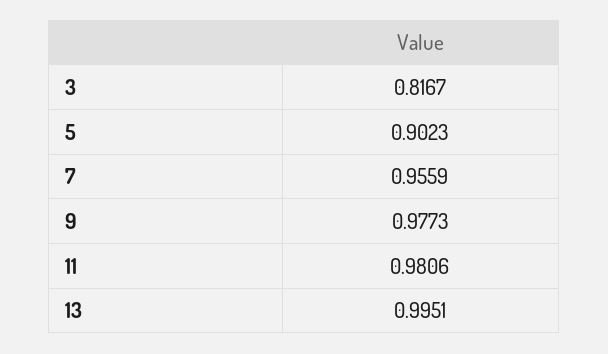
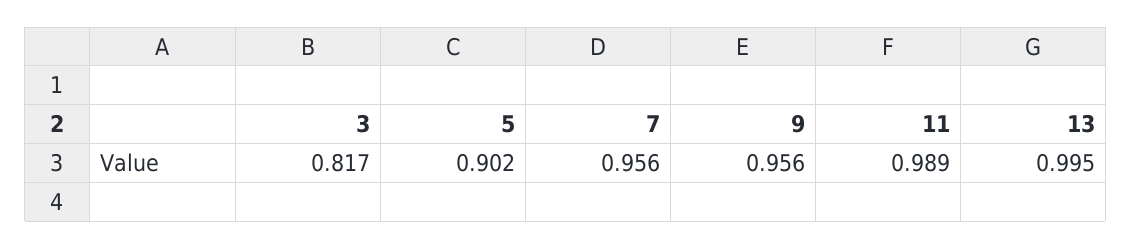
  {
    "3": 0.8167,
    "5": 0.9023,
    "7": 0.9559,
-   "9": 0.9773,
+   "9": 0.956,
-   "11": 0.9806,
+   "11": 0.989,
    "13": 0.9951
  }

